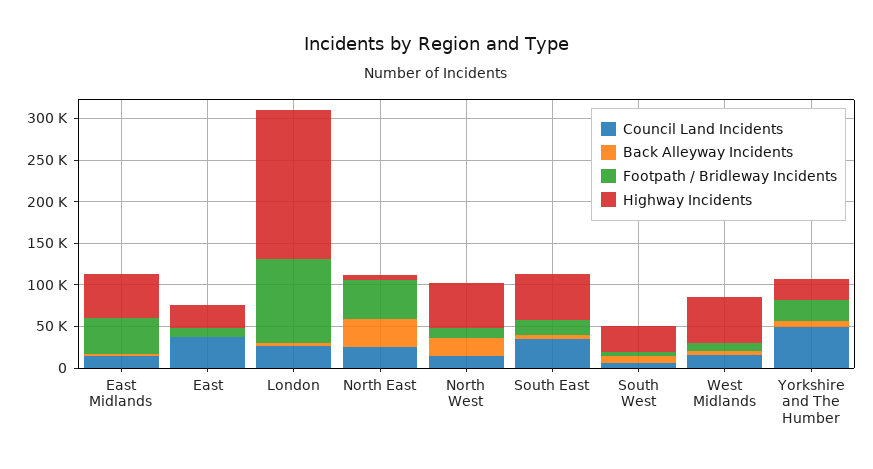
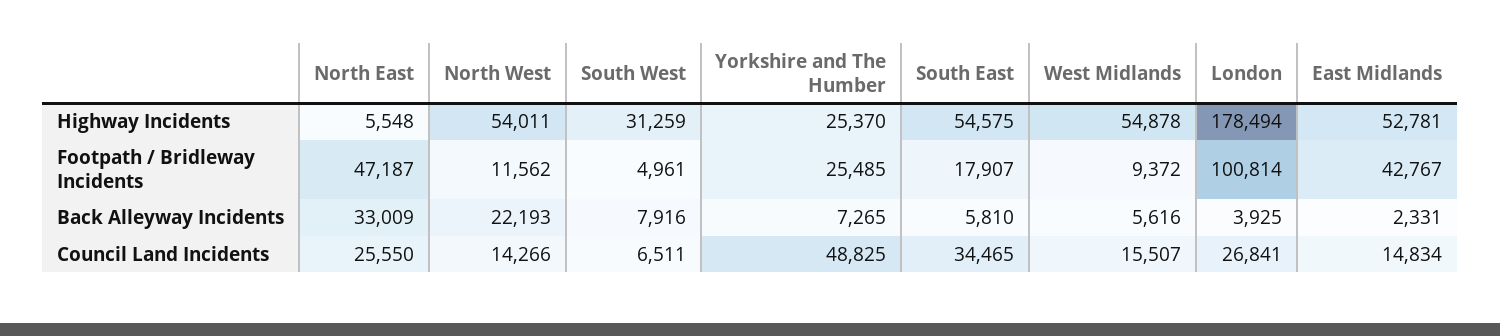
  {
    "Council Land Incidents": {
      "East Midlands": 14834,
-     "East": 40000,
      "London": 26841,
      "North East": 25550,
      "North West": 14266,
      "South East": 34465,
      "South West": 6511,
      "West Midlands": 15507,
      "Yorkshire and The Humber": 48825
    },
    "Back Alleyway Incidents": {
      "East Midlands": 2331,
-     "East": 0,
      "London": 3925,
      "North East": 33009,
      "North West": 22193,
      "South East": 5810,
      "South West": 7916,
      "West Midlands": 5616,
      "Yorkshire and The Humber": 7265
    },
    "Footpath / Bridleway Incidents": {
      "East Midlands": 42767,
-     "East": 10000,
      "London": 100814,
      "North East": 47187,
      "North West": 11562,
      "South East": 17907,
      "South West": 4961,
      "West Midlands": 9372,
      "Yorkshire and The Humber": 25485
    },
    "Highway Incidents": {
      "East Midlands": 52781,
-     "East": 30000,
      "London": 178494,
      "North East": 5548,
      "North West": 54011,
      "South East": 54575,
      "South West": 31259,
      "West Midlands": 54878,
      "Yorkshire and The Humber": 25370
    }
  }

